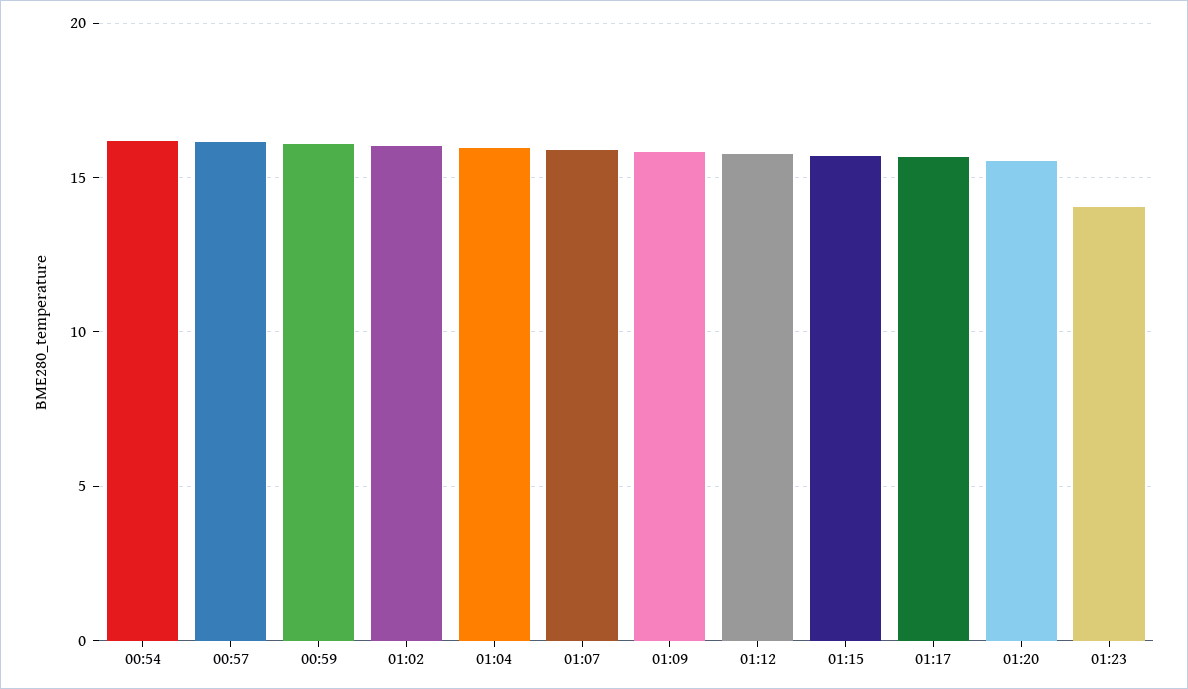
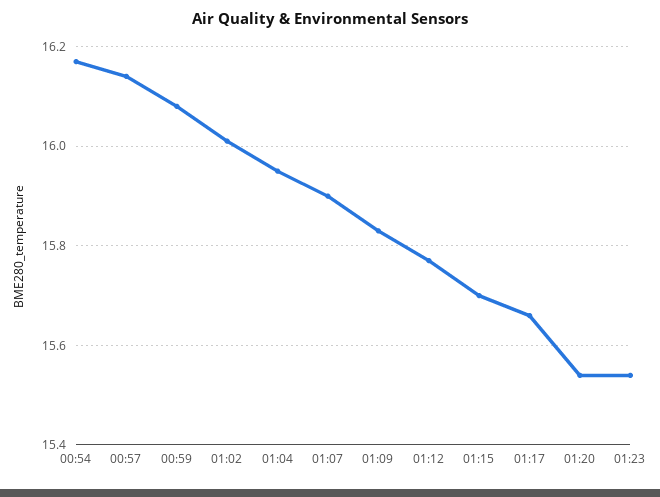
  {
    "00:54": 16.15,
    "00:57": 16.15,
    "00:59": 16.1,
    "01:02": 16,
    "01:04": 15.95,
    "01:07": 15.9,
    "01:09": 15.85,
    "01:12": 15.75,
    "01:15": 15.7,
    "01:17": 15.65,
    "01:20": 15.55,
-   "01:23": 14
+   "01:23": 15.55
  }

